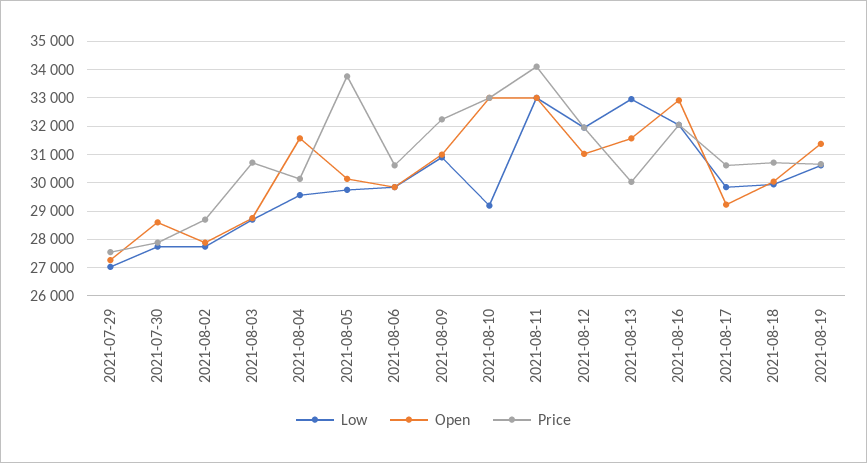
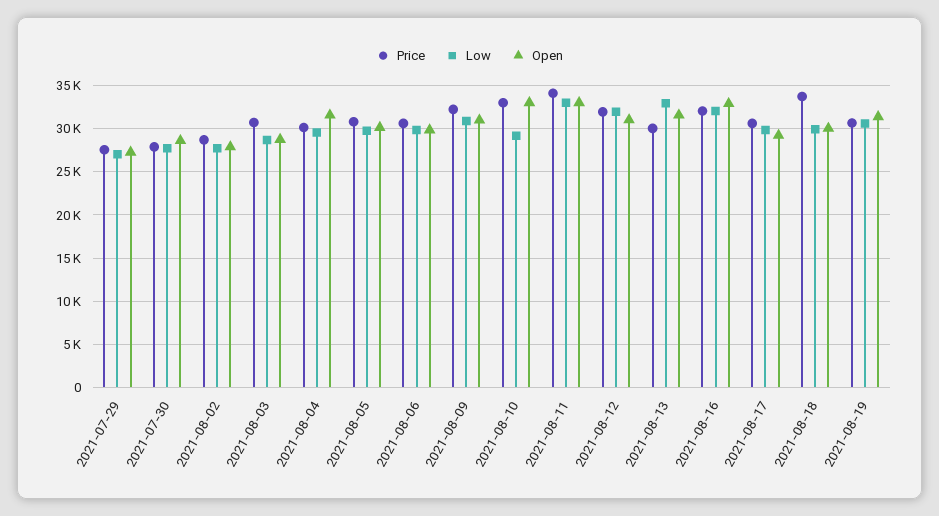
  {
    "Low": {
      "2021-07-29": 27000,
      "2021-07-30": 27750,
      "2021-08-02": 27750,
      "2021-08-03": 28750,
      "2021-08-04": 29500,
      "2021-08-05": 29750,
      "2021-08-06": 29750,
      "2021-08-09": 31000,
      "2021-08-10": 29250,
      "2021-08-11": 33000,
      "2021-08-12": 32000,
      "2021-08-13": 33000,
      "2021-08-16": 32000,
      "2021-08-17": 29750,
      "2021-08-18": 30000,
      "2021-08-19": 30500
    },
    "Open": {
      "2021-07-29": 27250,
      "2021-07-30": 28500,
      "2021-08-02": 28000,
      "2021-08-03": 28750,
      "2021-08-04": 31500,
      "2021-08-05": 30250,
      "2021-08-06": 29750,
      "2021-08-09": 31000,
      "2021-08-10": 33000,
      "2021-08-11": 33000,
      "2021-08-12": 31000,
      "2021-08-13": 31500,
      "2021-08-16": 33000,
      "2021-08-17": 29250,
      "2021-08-18": 30000,
      "2021-08-19": 31500
    },
    "Price": {
      "2021-07-29": 27500,
      "2021-07-30": 28000,
      "2021-08-02": 28750,
      "2021-08-03": 30750,
      "2021-08-04": 30250,
-     "2021-08-05": 33750,
+     "2021-08-05": 31000,
      "2021-08-06": 30500,
      "2021-08-09": 32250,
      "2021-08-10": 33000,
      "2021-08-11": 34000,
      "2021-08-12": 32000,
      "2021-08-13": 30000,
      "2021-08-16": 32000,
      "2021-08-17": 30500,
-     "2021-08-18": 30750,
+     "2021-08-18": 34000,
      "2021-08-19": 30750
    }
  }

